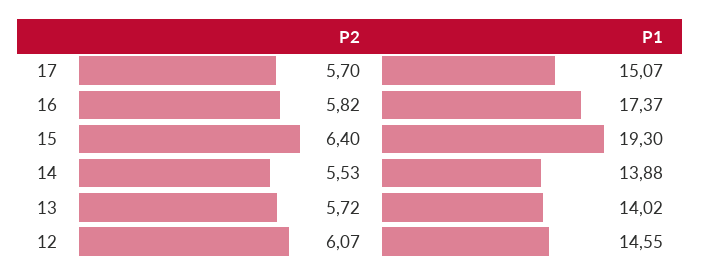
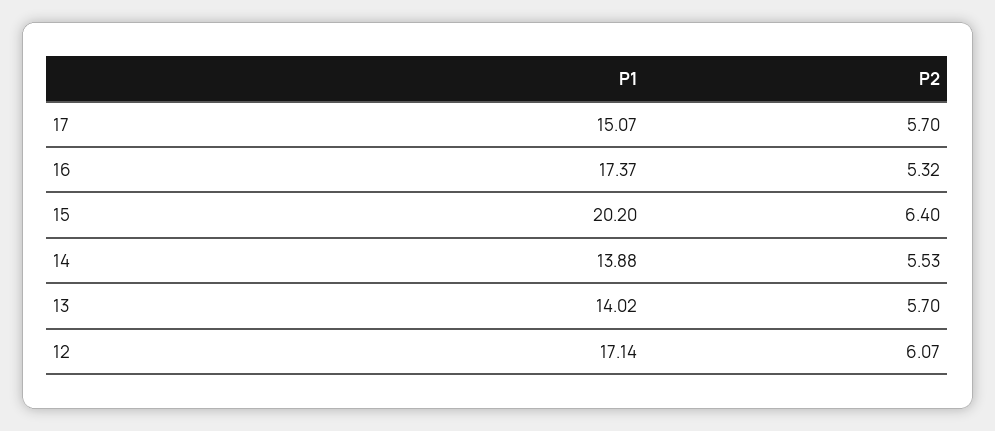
  {
    "P2": {
      "17": 5.7,
-     "16": 5.82,
+     "16": 5.32,
      "15": 6.4,
      "14": 5.53,
-     "13": 5.72,
+     "13": 5.7,
      "12": 6.07
    },
    "P1": {
      "17": 15.07,
      "16": 17.37,
-     "15": 19.3,
+     "15": 20.2,
      "14": 13.88,
      "13": 14.02,
-     "12": 14.55
+     "12": 17.14
    }
  }

